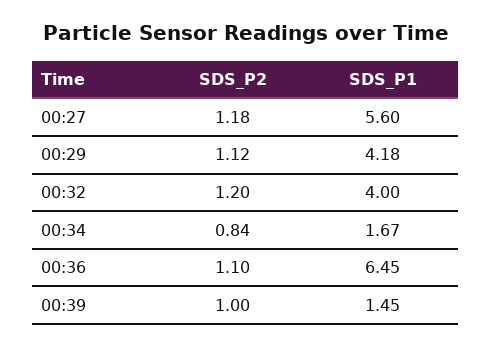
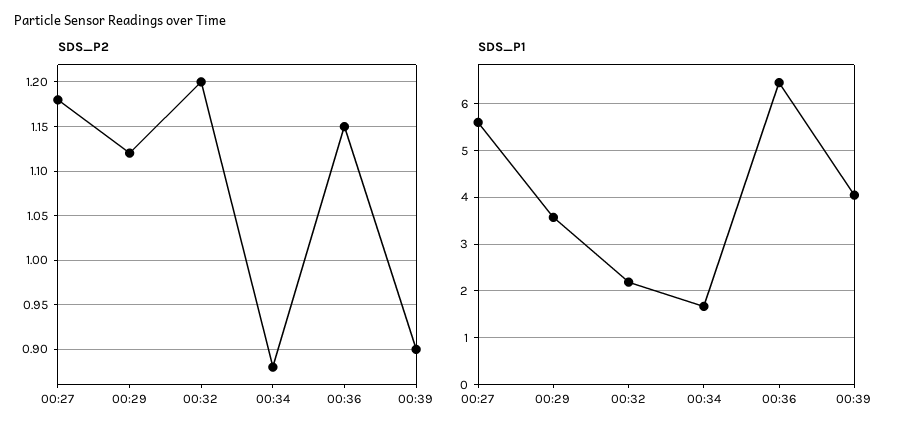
  {
    "SDS_P2": {
      "00:27": 1.18,
      "00:29": 1.12,
      "00:32": 1.2,
-     "00:34": 0.84,
+     "00:34": 0.88,
-     "00:36": 1.1,
+     "00:36": 1.15,
-     "00:39": 1
+     "00:39": 0.9
    },
    "SDS_P1": {
      "00:27": 5.6,
-     "00:29": 4.18,
+     "00:29": 3.6,
-     "00:32": 4,
+     "00:32": 2.2,
      "00:34": 1.67,
      "00:36": 6.45,
-     "00:39": 1.45
+     "00:39": 4
    }
  }

